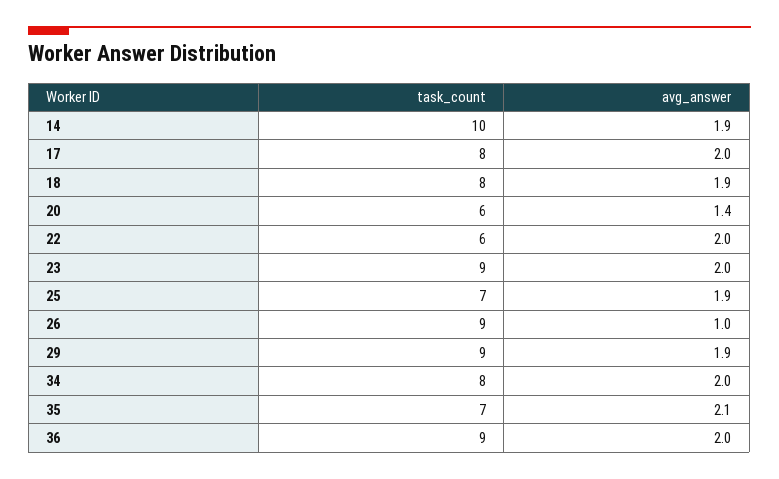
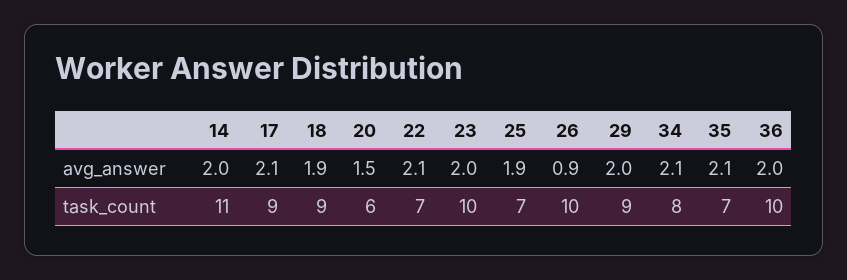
  {
    "task_count": {
-     "14": 10,
+     "14": 11,
-     "17": 8,
+     "17": 9,
-     "18": 8,
+     "18": 9,
      "20": 6,
-     "22": 6,
+     "22": 7,
-     "23": 9,
+     "23": 10,
      "25": 7,
-     "26": 9,
+     "26": 10,
      "29": 9,
      "34": 8,
      "35": 7,
-     "36": 9
+     "36": 10
    },
    "avg_answer": {
-     "14": 1.9,
+     "14": 2,
-     "17": 2,
+     "17": 2.1,
      "18": 1.9,
-     "20": 1.4,
+     "20": 1.5,
-     "22": 2,
+     "22": 2.1,
      "23": 2,
      "25": 1.9,
-     "26": 1,
+     "26": 0.9,
-     "29": 1.9,
+     "29": 2,
-     "34": 2,
+     "34": 2.1,
      "35": 2.1,
      "36": 2
    }
  }

